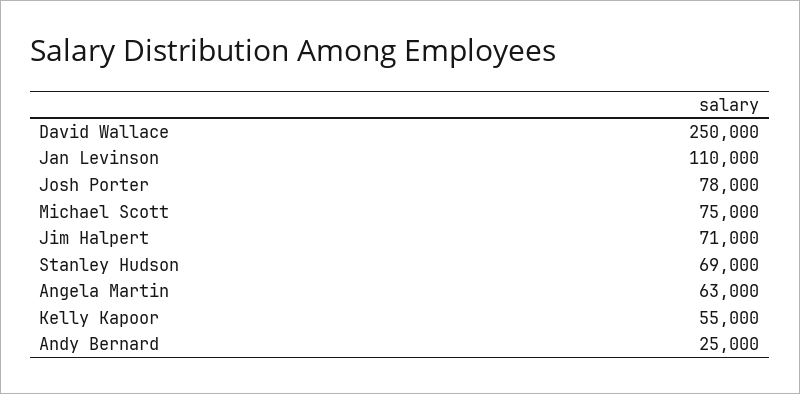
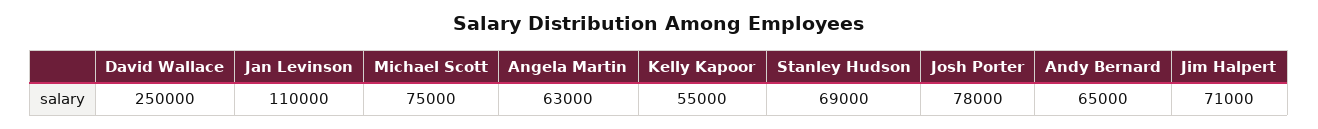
  {
    "David Wallace": 250000,
    "Jan Levinson": 110000,
    "Josh Porter": 78000,
    "Michael Scott": 75000,
    "Jim Halpert": 71000,
    "Stanley Hudson": 69000,
    "Angela Martin": 63000,
    "Kelly Kapoor": 55000,
-   "Andy Bernard": 25000
+   "Andy Bernard": 65000
  }

